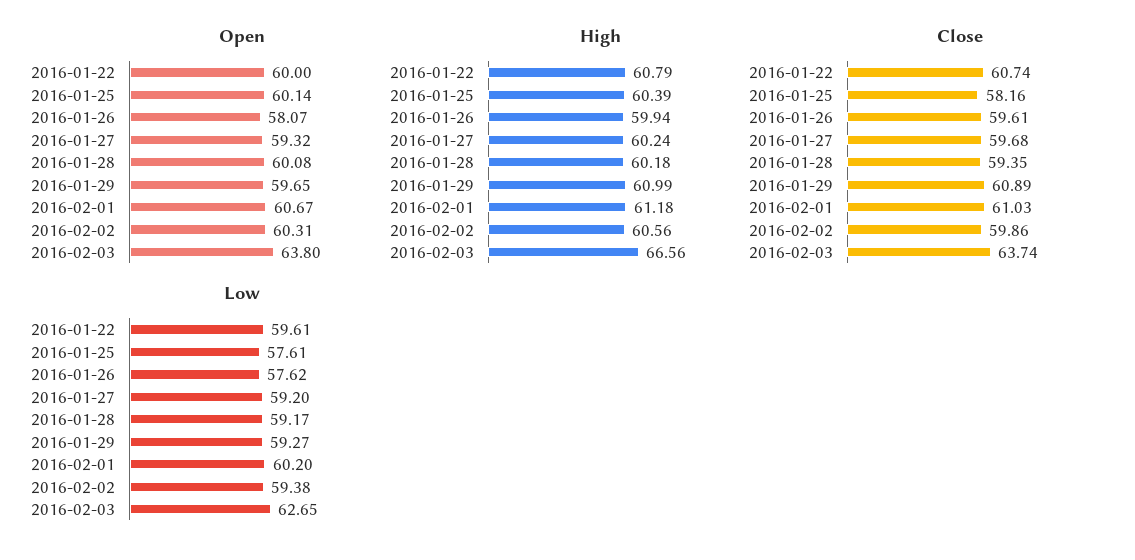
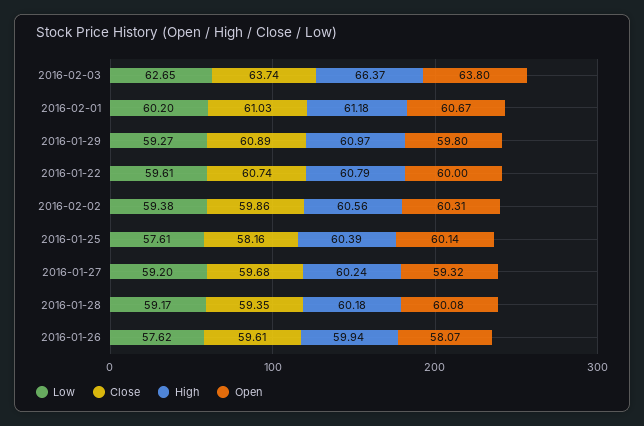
  {
    "Open": {
      "2016-01-22": 60,
      "2016-01-25": 60.14,
      "2016-01-26": 58.07,
      "2016-01-27": 59.32,
      "2016-01-28": 60.08,
-     "2016-01-29": 59.65,
+     "2016-01-29": 59.8,
      "2016-02-01": 60.67,
      "2016-02-02": 60.31,
      "2016-02-03": 63.8
    },
    "High": {
      "2016-01-22": 60.79,
      "2016-01-25": 60.39,
      "2016-01-26": 59.94,
      "2016-01-27": 60.24,
      "2016-01-28": 60.18,
-     "2016-01-29": 60.99,
+     "2016-01-29": 60.97,
      "2016-02-01": 61.18,
      "2016-02-02": 60.56,
-     "2016-02-03": 66.56
+     "2016-02-03": 66.37
    },
    "Close": {
      "2016-01-22": 60.74,
      "2016-01-25": 58.16,
      "2016-01-26": 59.61,
      "2016-01-27": 59.68,
      "2016-01-28": 59.35,
      "2016-01-29": 60.89,
      "2016-02-01": 61.03,
      "2016-02-02": 59.86,
      "2016-02-03": 63.74
    },
    "Low": {
      "2016-01-22": 59.61,
      "2016-01-25": 57.61,
      "2016-01-26": 57.62,
      "2016-01-27": 59.2,
      "2016-01-28": 59.17,
      "2016-01-29": 59.27,
      "2016-02-01": 60.2,
      "2016-02-02": 59.38,
      "2016-02-03": 62.65
    }
  }

